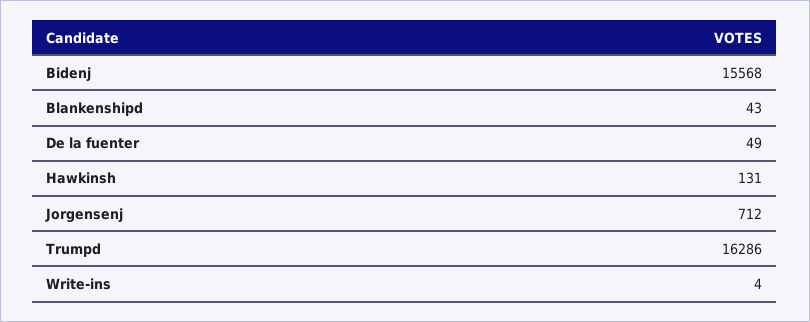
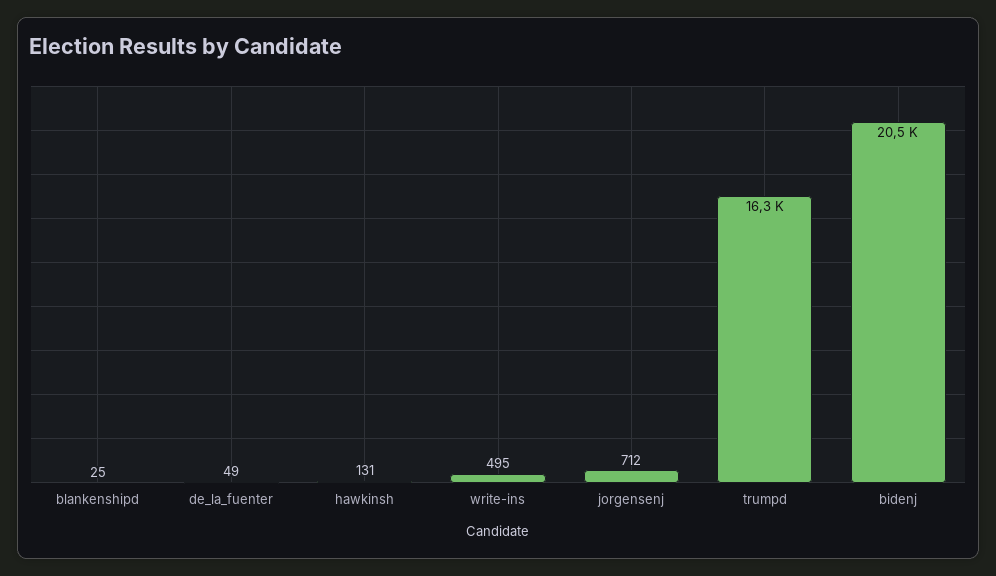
  {
-   "Bidenj": 15568,
+   "Bidenj": 20500,
-   "Blankenshipd": 43,
+   "Blankenshipd": 25,
    "De la fuenter": 49,
    "Hawkinsh": 131,
    "Jorgensenj": 712,
    "Trumpd": 16286,
-   "Write-ins": 4
+   "Write-ins": 495
  }

